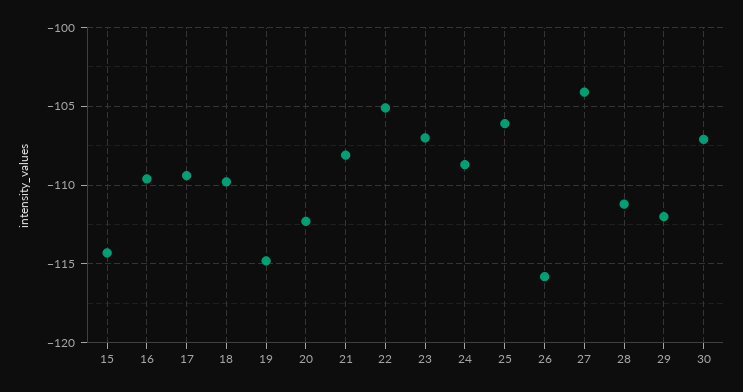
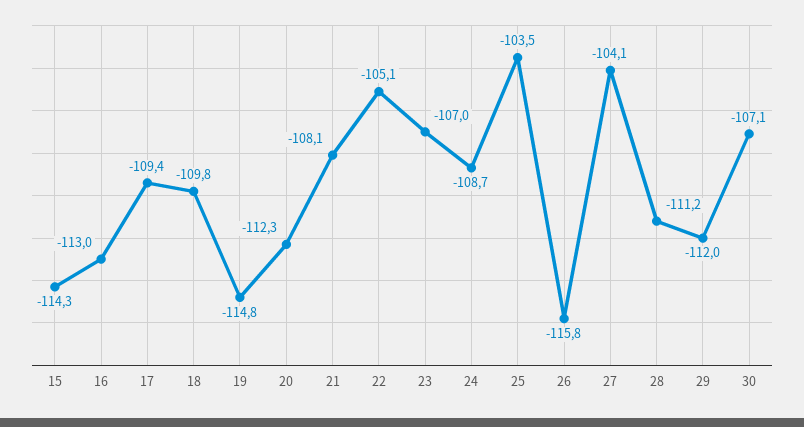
  {
    "15": -114.3,
-   "16": -109.5,
+   "16": -113,
    "17": -109.4,
    "18": -109.8,
    "19": -114.8,
    "20": -112.3,
    "21": -108.1,
    "22": -105.1,
    "23": -107,
    "24": -108.7,
-   "25": -106,
+   "25": -103.5,
    "26": -115.8,
    "27": -104.1,
    "28": -111.2,
    "29": -112,
    "30": -107.1
  }

